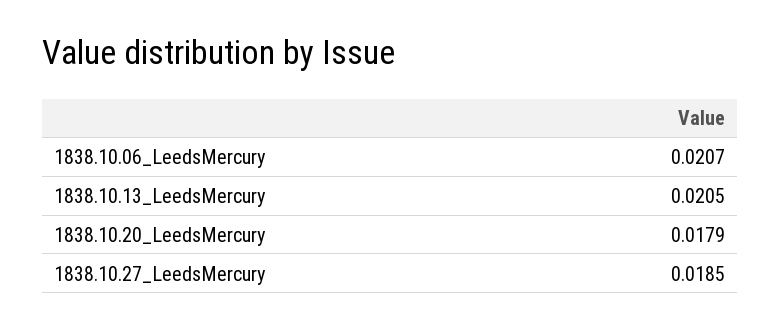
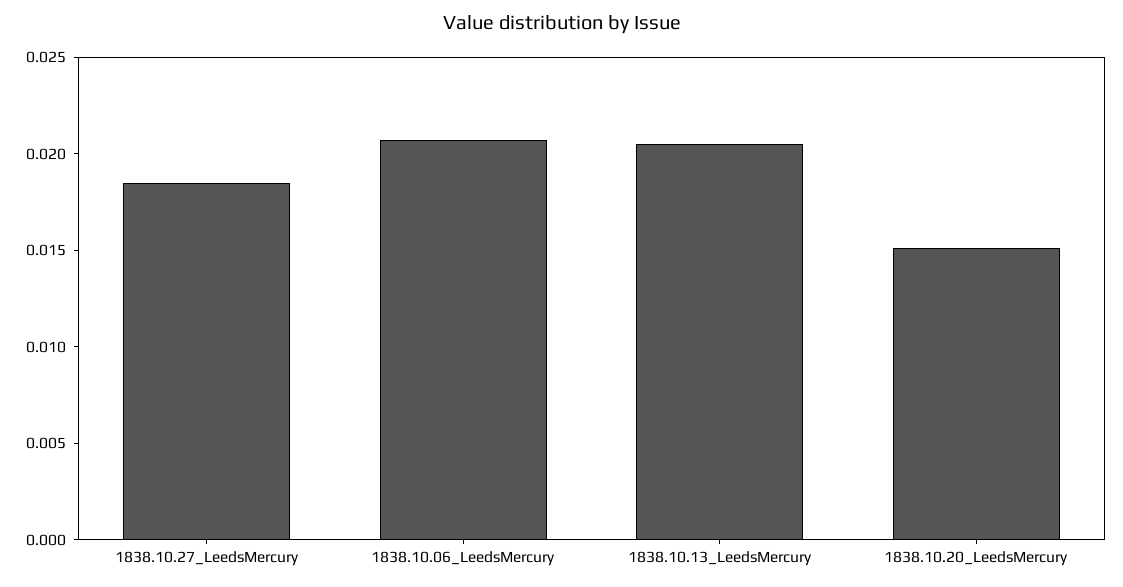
  {
    "1838.10.06_LeedsMercury": 0.0207,
    "1838.10.13_LeedsMercury": 0.0205,
-   "1838.10.20_LeedsMercury": 0.0179,
+   "1838.10.20_LeedsMercury": 0.015,
    "1838.10.27_LeedsMercury": 0.0185
  }

